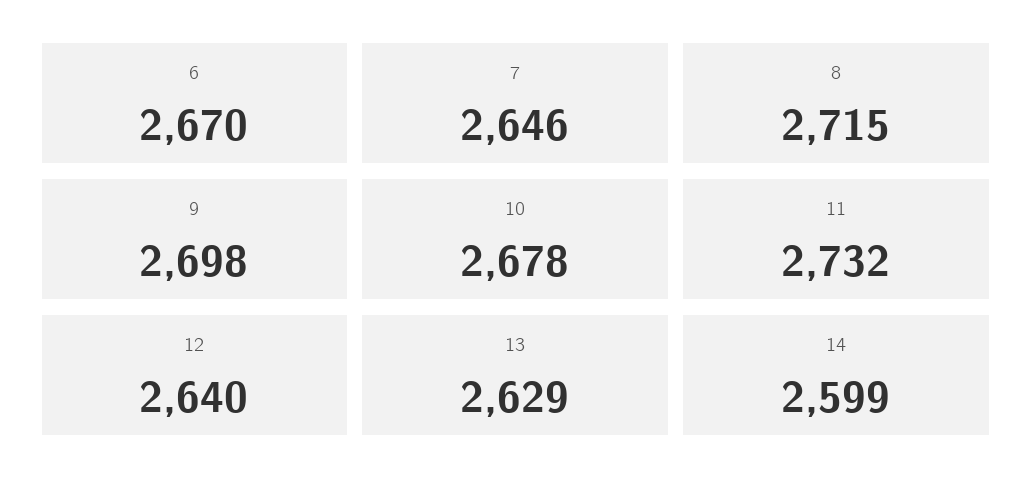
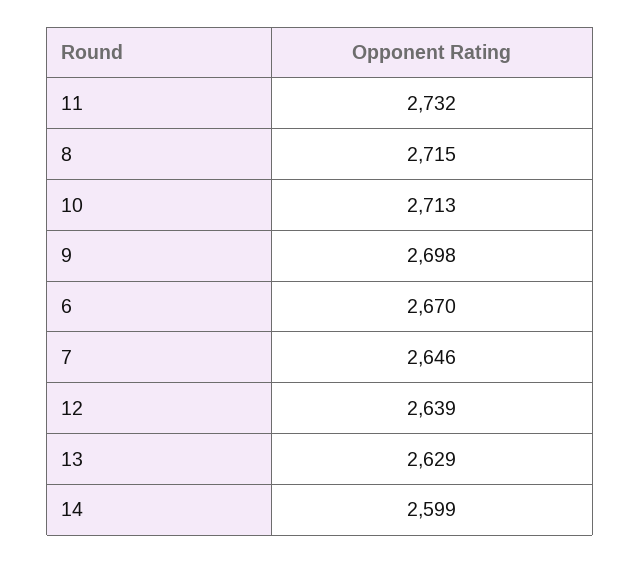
  {
    "6": 2670,
    "7": 2646,
    "8": 2715,
    "9": 2698,
-   "10": 2678,
+   "10": 2713,
    "11": 2732,
-   "12": 2640,
+   "12": 2639,
    "13": 2629,
    "14": 2599
  }

